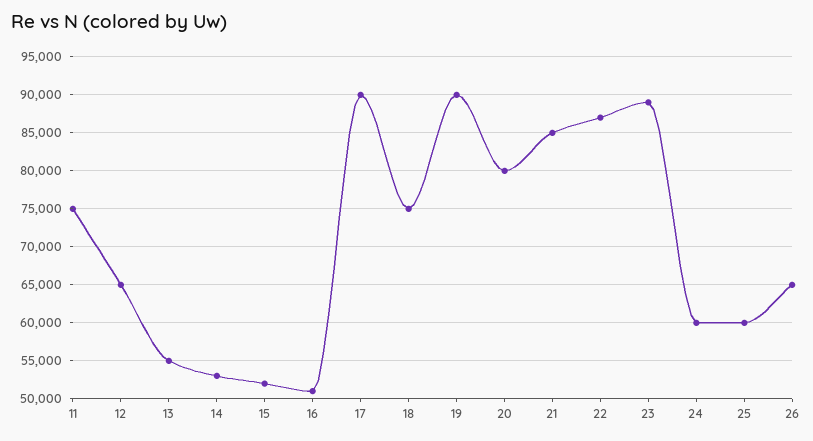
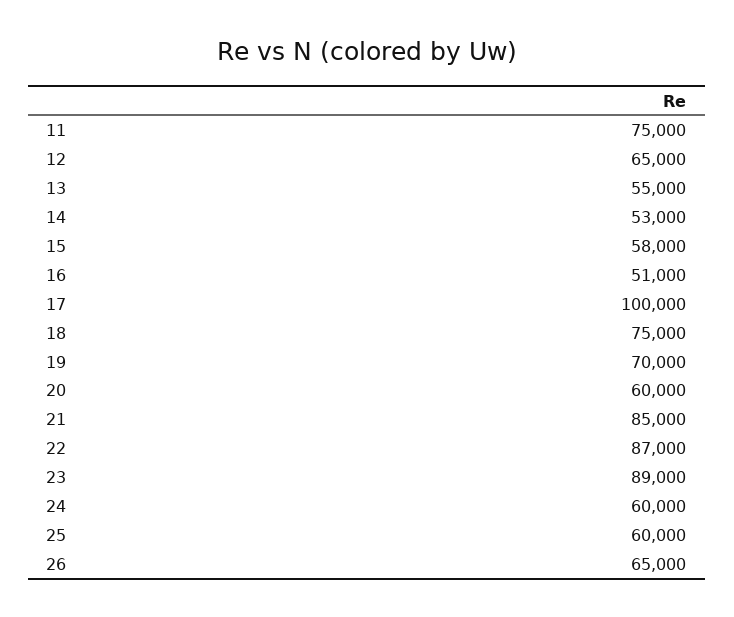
  {
    "11": 75000,
    "12": 65000,
    "13": 55000,
    "14": 53000,
-   "15": 52000,
+   "15": 58000,
    "16": 51000,
-   "17": 90000,
+   "17": 100000,
    "18": 75000,
-   "19": 90000,
+   "19": 70000,
-   "20": 80000,
+   "20": 60000,
    "21": 85000,
    "22": 87000,
    "23": 89000,
    "24": 60000,
    "25": 60000,
    "26": 65000
  }

